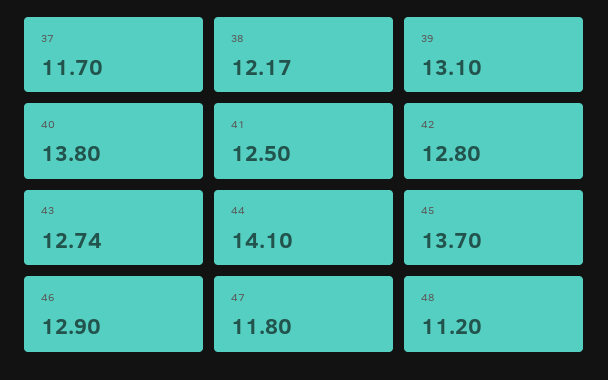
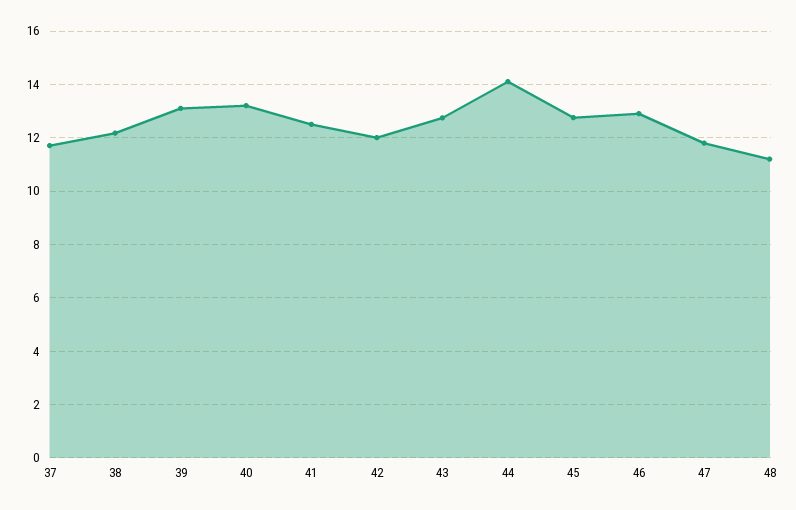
  {
    "37": 11.7,
    "38": 12.17,
    "39": 13.1,
-   "40": 13.8,
+   "40": 13.25,
    "41": 12.5,
-   "42": 12.8,
+   "42": 12,
    "43": 12.74,
    "44": 14.1,
-   "45": 13.7,
+   "45": 12.75,
    "46": 12.9,
    "47": 11.8,
    "48": 11.2
  }

